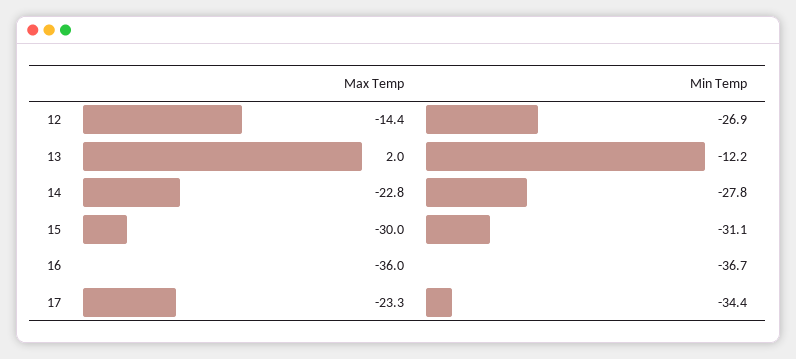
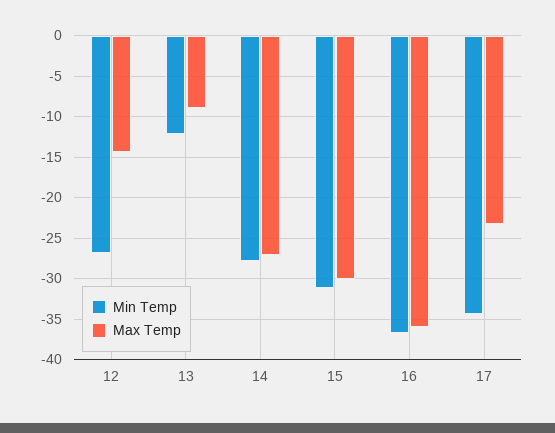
  {
    "Max Temp": {
      "12": -14.4,
-     "13": 2,
+     "13": -9,
-     "14": -22.8,
+     "14": -27,
      "15": -30,
      "16": -36,
      "17": -23.3
    },
    "Min Temp": {
      "12": -26.9,
      "13": -12.2,
      "14": -27.8,
      "15": -31.1,
      "16": -36.7,
      "17": -34.4
    }
  }

